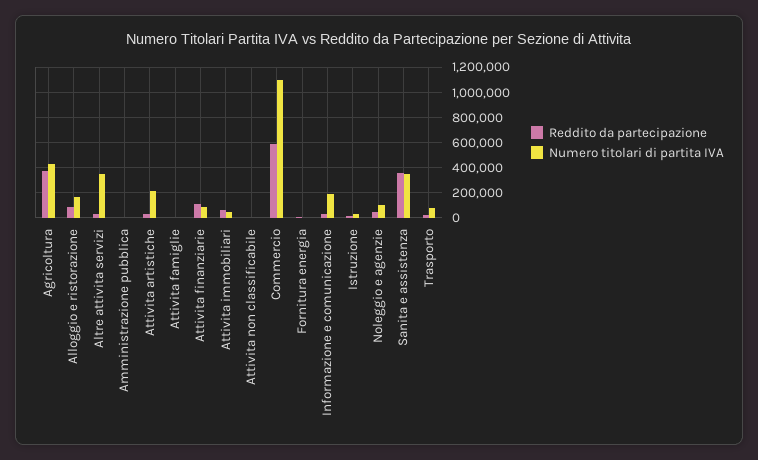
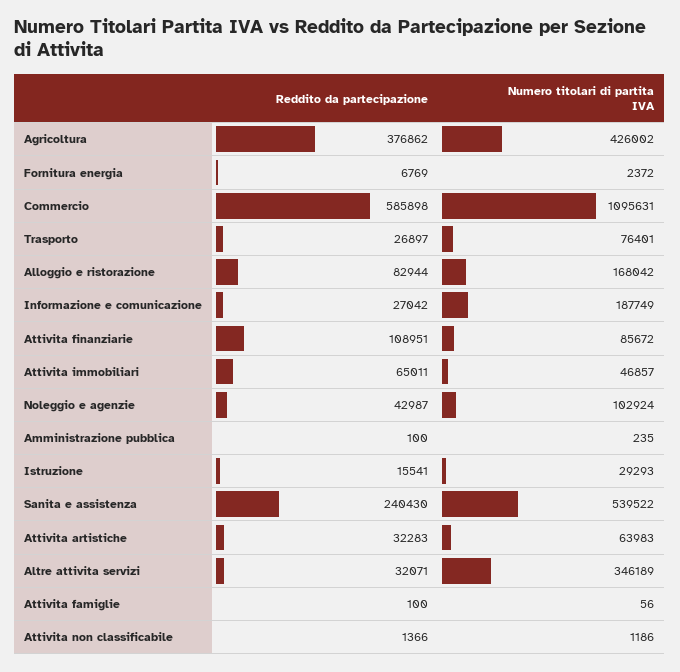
  {
    "Reddito da partecipazione": {
      "Agricoltura": 376862,
      "Alloggio e ristorazione": 82944,
      "Altre attivita servizi": 32071,
      "Amministrazione pubblica": 100,
      "Attivita artistiche": 32283,
      "Attivita famiglie": 100,
      "Attivita finanziarie": 108951,
      "Attivita immobiliari": 65011,
      "Attivita non classificabile": 1366,
      "Commercio": 585898,
      "Fornitura energia": 6769,
      "Informazione e comunicazione": 27042,
      "Istruzione": 15541,
      "Noleggio e agenzie": 42987,
-     "Sanita e assistenza": 350000,
+     "Sanita e assistenza": 240430,
      "Trasporto": 26897
    },
    "Numero titolari di partita IVA": {
      "Agricoltura": 426002,
      "Alloggio e ristorazione": 168042,
      "Altre attivita servizi": 346189,
      "Amministrazione pubblica": 235,
-     "Attivita artistiche": 200000,
+     "Attivita artistiche": 63983,
      "Attivita famiglie": 56,
      "Attivita finanziarie": 85672,
      "Attivita immobiliari": 46857,
      "Attivita non classificabile": 1186,
      "Commercio": 1095631,
      "Fornitura energia": 2372,
      "Informazione e comunicazione": 187749,
      "Istruzione": 29293,
      "Noleggio e agenzie": 102924,
-     "Sanita e assistenza": 350000,
+     "Sanita e assistenza": 539522,
      "Trasporto": 76401
    }
  }

